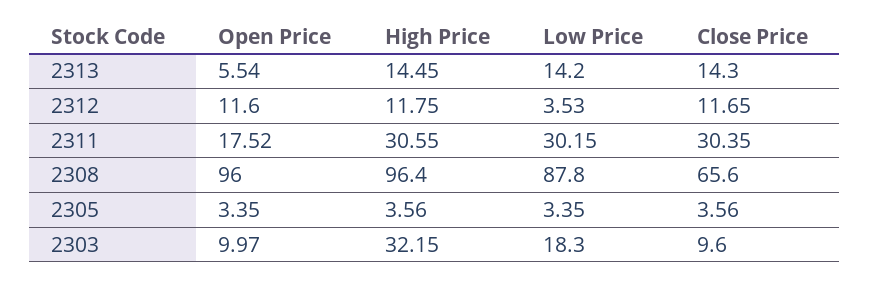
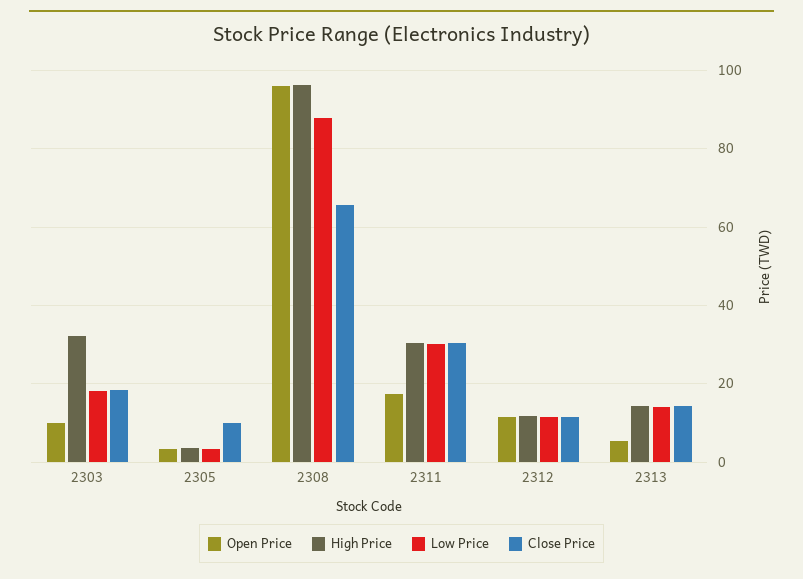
  {
    "Open Price": {
      "2313": 5.54,
      "2312": 11.6,
      "2311": 17.52,
      "2308": 96,
      "2305": 3.35,
      "2303": 9.97
    },
    "High Price": {
      "2313": 14.45,
      "2312": 11.75,
      "2311": 30.55,
      "2308": 96.4,
      "2305": 3.56,
      "2303": 32.15
    },
    "Low Price": {
      "2313": 14.2,
-     "2312": 3.53,
+     "2312": 12,
      "2311": 30.15,
      "2308": 87.8,
      "2305": 3.35,
      "2303": 18.3
    },
    "Close Price": {
      "2313": 14.3,
      "2312": 11.65,
      "2311": 30.35,
      "2308": 65.6,
-     "2305": 3.56,
+     "2305": 10,
-     "2303": 9.6
+     "2303": 18
    }
  }

